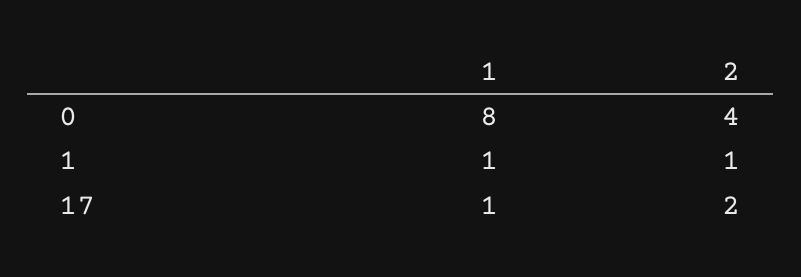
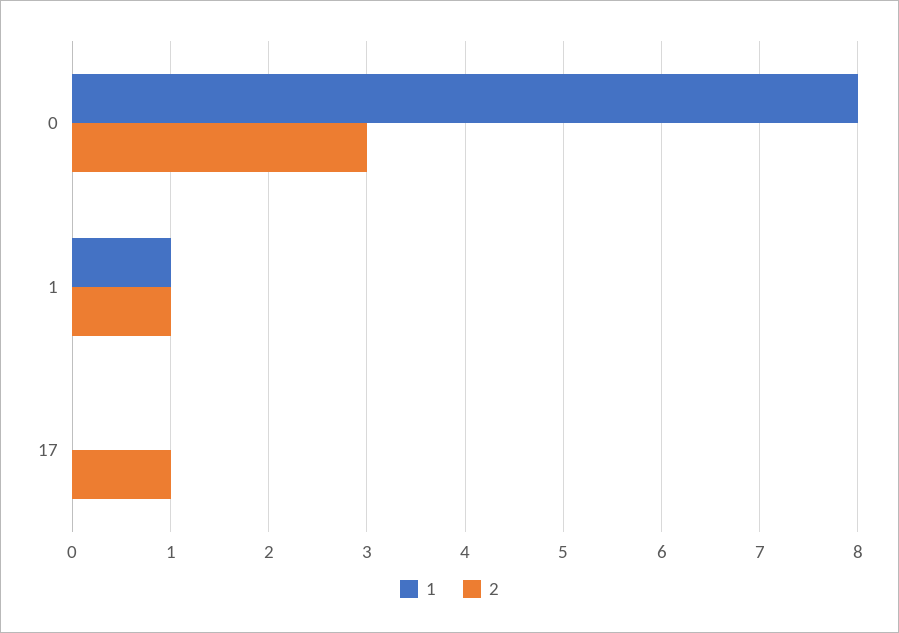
  {
    "1": {
      "0": 8,
      "1": 1,
-     "17": 1
+     "17": 0
    },
    "2": {
-     "0": 4,
+     "0": 3,
      "1": 1,
-     "17": 2
+     "17": 1
    }
  }

